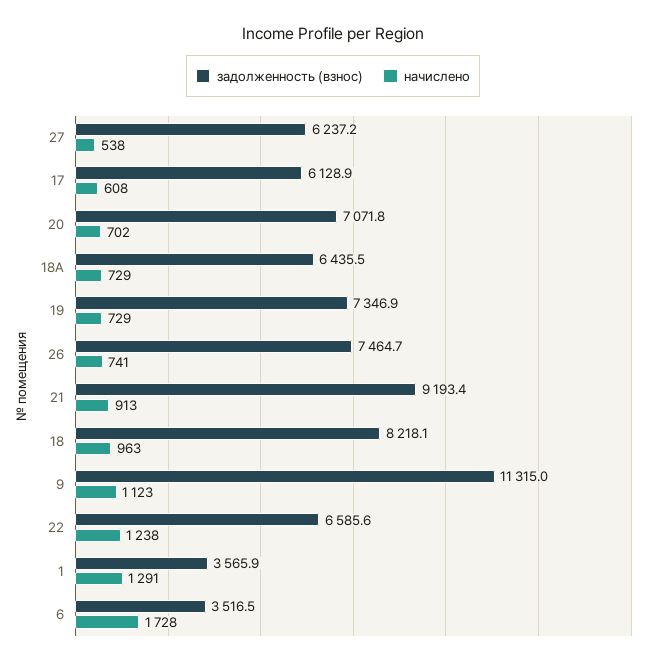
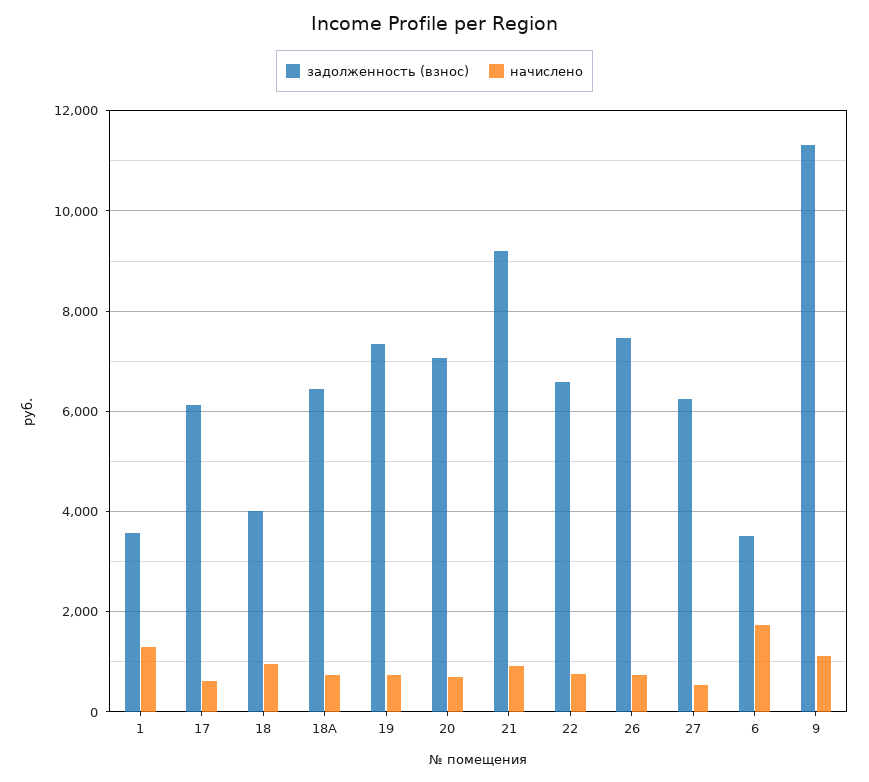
  {
    "задолженность (взнос)": {
      "27": 6237.2,
      "17": 6128.9,
      "20": 7071.8,
      "18А": 6435.5,
      "19": 7346.9,
      "26": 7464.7,
      "21": 9193.4,
-     "18": 8218.1,
+     "18": 4000,
      "9": 11315,
      "22": 6585.6,
      "1": 3565.9,
      "6": 3516.5
    },
    "начислено": {
      "27": 538,
      "17": 608,
      "20": 702,
      "18А": 729,
      "19": 729,
      "26": 741,
      "21": 913,
      "18": 963,
      "9": 1123,
-     "22": 1238,
+     "22": 800,
      "1": 1291,
      "6": 1728
    }
  }

